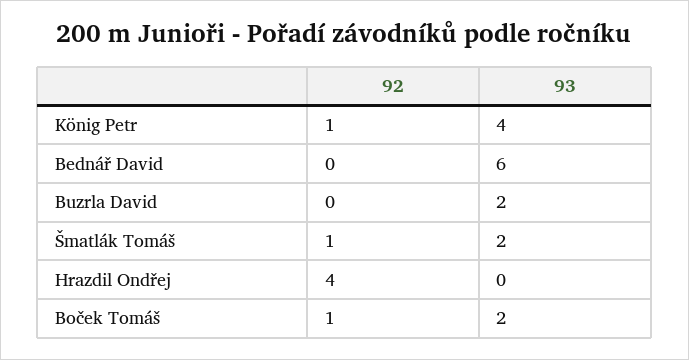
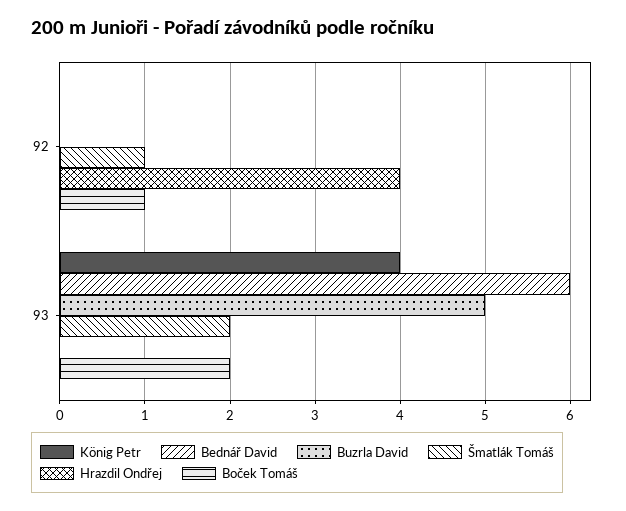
  {
    "König Petr": {
-     "92": 1,
+     "92": 0,
      "93": 4
    },
    "Bednář David": {
      "92": 0,
      "93": 6
    },
    "Buzrla David": {
      "92": 0,
-     "93": 2
+     "93": 5
    },
    "Šmatlák Tomáš": {
      "92": 1,
      "93": 2
    },
    "Hrazdil Ondřej": {
      "92": 4,
      "93": 0
    },
    "Boček Tomáš": {
      "92": 1,
      "93": 2
    }
  }

